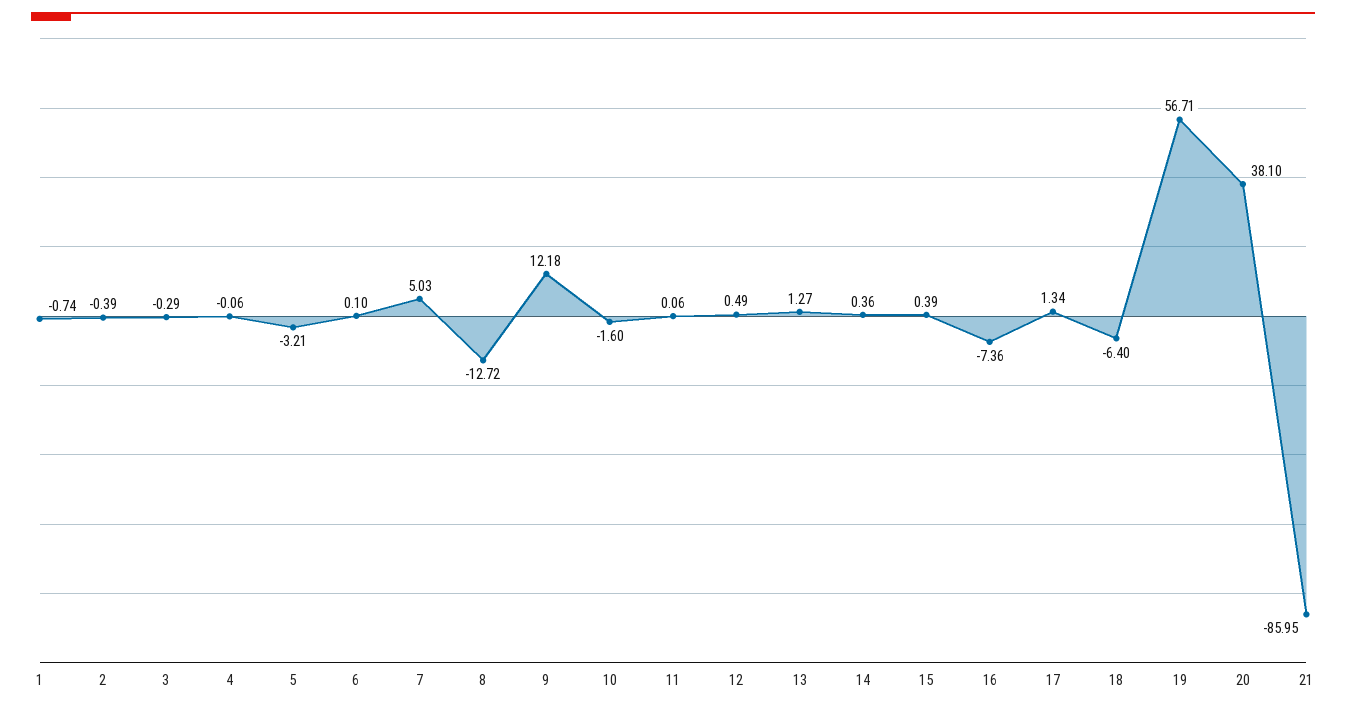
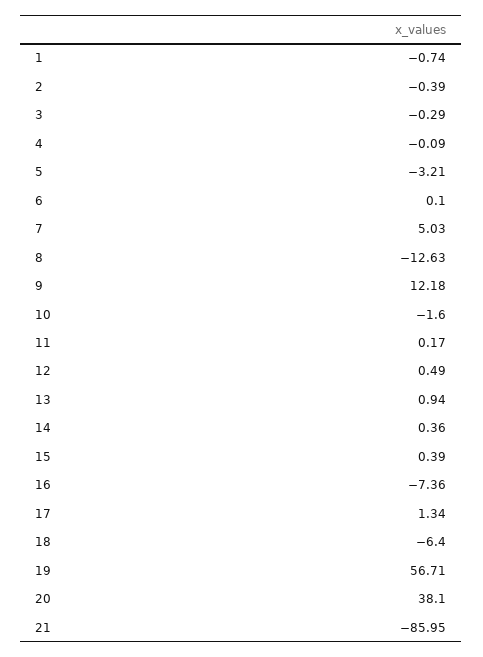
  {
    "1": -0.74,
    "2": -0.39,
    "3": -0.29,
-   "4": -0.06,
+   "4": -0.09,
    "5": -3.21,
    "6": 0.1,
    "7": 5.03,
-   "8": -12.72,
+   "8": -12.63,
    "9": 12.18,
    "10": -1.6,
-   "11": 0.06,
+   "11": 0.17,
    "12": 0.49,
-   "13": 1.27,
+   "13": 0.94,
    "14": 0.36,
    "15": 0.39,
    "16": -7.36,
    "17": 1.34,
    "18": -6.4,
    "19": 56.71,
    "20": 38.1,
    "21": -85.95
  }

